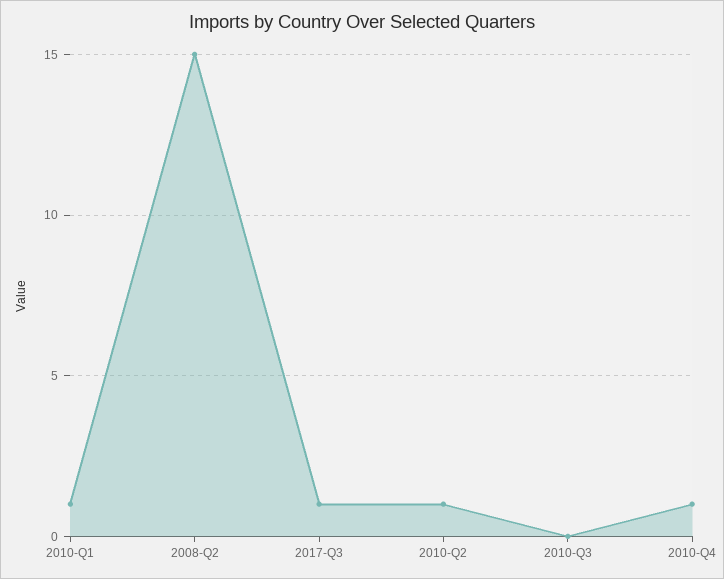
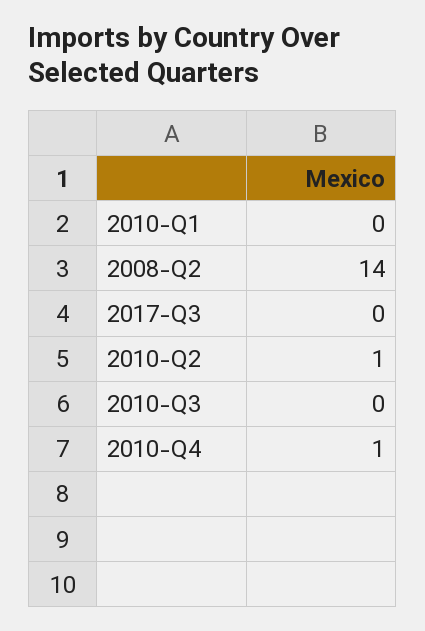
  {
-   "2010-Q1": 1,
+   "2010-Q1": 0,
-   "2008-Q2": 15,
+   "2008-Q2": 14,
-   "2017-Q3": 1,
+   "2017-Q3": 0,
    "2010-Q2": 1,
    "2010-Q3": 0,
    "2010-Q4": 1
  }

